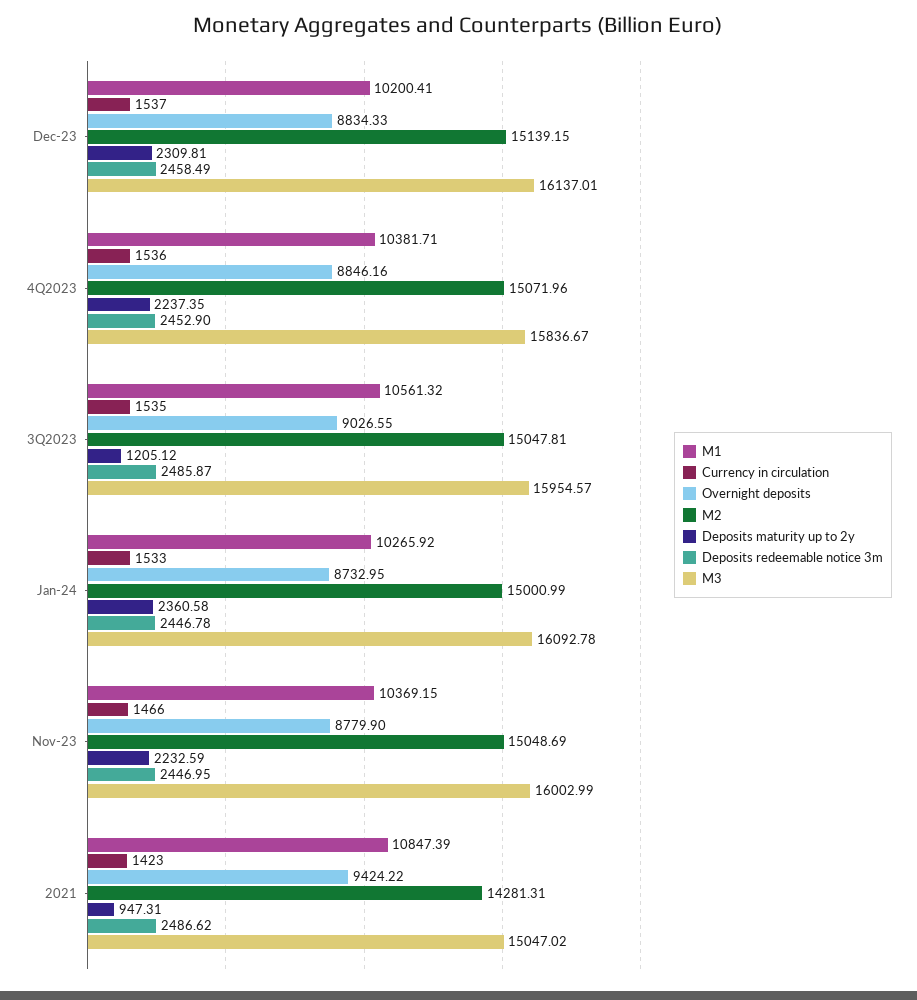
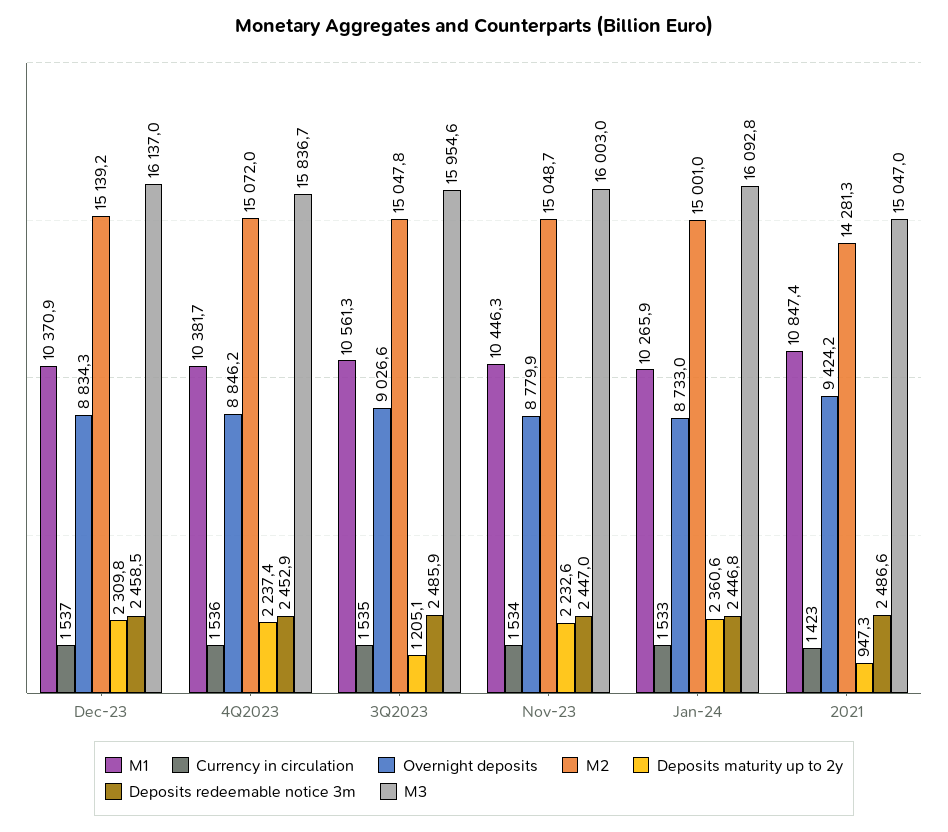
  {
    "M1": {
-     "Dec-23": 10200.41,
+     "Dec-23": 10370.9,
      "4Q2023": 10381.71,
      "3Q2023": 10561.32,
      "Jan-24": 10265.92,
-     "Nov-23": 10369.15,
+     "Nov-23": 10446.3,
      "2021": 10847.39
    },
    "Currency in circulation": {
      "Dec-23": 1537,
      "4Q2023": 1536,
      "3Q2023": 1535,
      "Jan-24": 1533,
-     "Nov-23": 1466,
+     "Nov-23": 1534,
      "2021": 1423
    },
    "Overnight deposits": {
      "Dec-23": 8834.33,
      "4Q2023": 8846.16,
      "3Q2023": 9026.55,
      "Jan-24": 8732.95,
      "Nov-23": 8779.9,
      "2021": 9424.22
    },
    "M2": {
      "Dec-23": 15139.15,
      "4Q2023": 15071.96,
      "3Q2023": 15047.81,
      "Jan-24": 15000.99,
      "Nov-23": 15048.69,
      "2021": 14281.31
    },
    "Deposits maturity up to 2y": {
      "Dec-23": 2309.81,
      "4Q2023": 2237.35,
      "3Q2023": 1205.12,
      "Jan-24": 2360.58,
      "Nov-23": 2232.59,
      "2021": 947.31
    },
    "Deposits redeemable notice 3m": {
      "Dec-23": 2458.49,
      "4Q2023": 2452.9,
      "3Q2023": 2485.87,
      "Jan-24": 2446.78,
      "Nov-23": 2446.95,
      "2021": 2486.62
    },
    "M3": {
      "Dec-23": 16137.01,
      "4Q2023": 15836.67,
      "3Q2023": 15954.57,
      "Jan-24": 16092.78,
      "Nov-23": 16002.99,
      "2021": 15047.02
    }
  }

